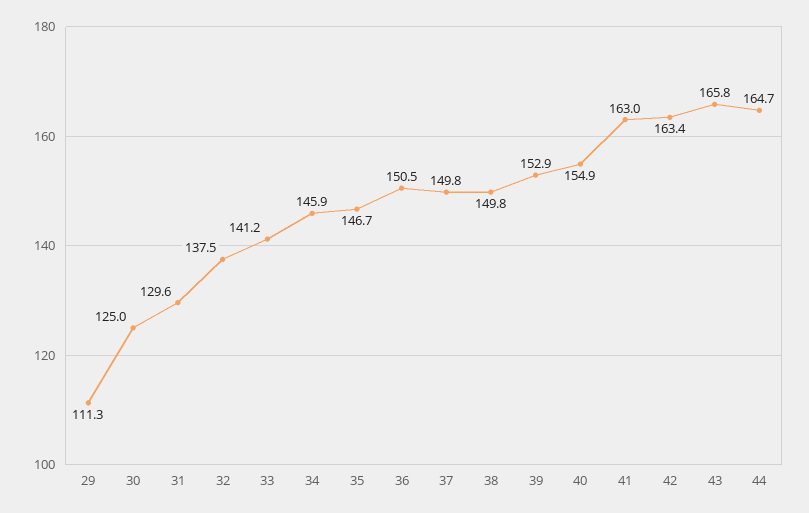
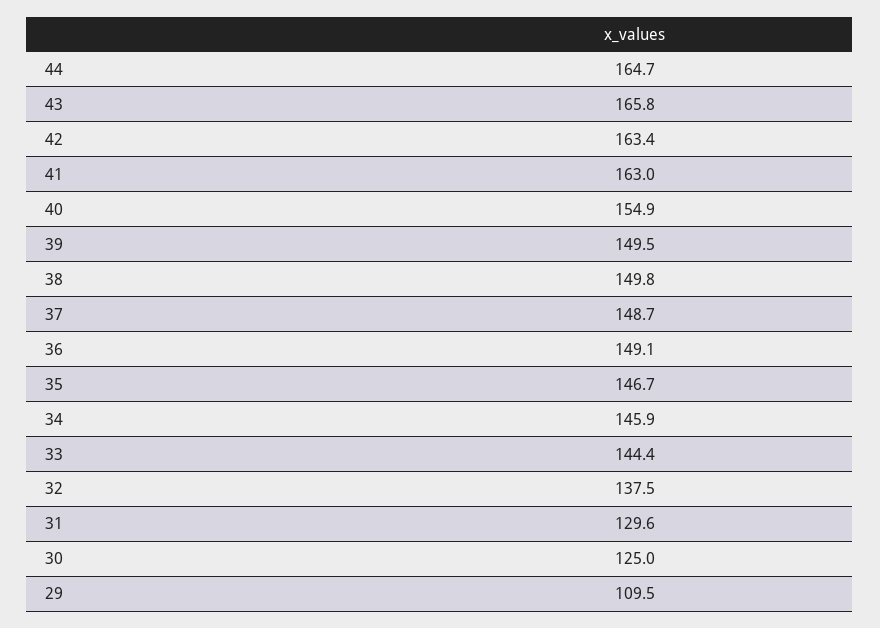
  {
-   "29": 111.3,
+   "29": 109.5,
    "30": 125,
    "31": 129.6,
    "32": 137.5,
-   "33": 141.2,
+   "33": 144.4,
    "34": 145.9,
    "35": 146.7,
-   "36": 150.5,
+   "36": 149.1,
-   "37": 149.8,
+   "37": 148.7,
    "38": 149.8,
-   "39": 152.9,
+   "39": 149.5,
    "40": 154.9,
    "41": 163,
    "42": 163.4,
    "43": 165.8,
    "44": 164.7
  }

